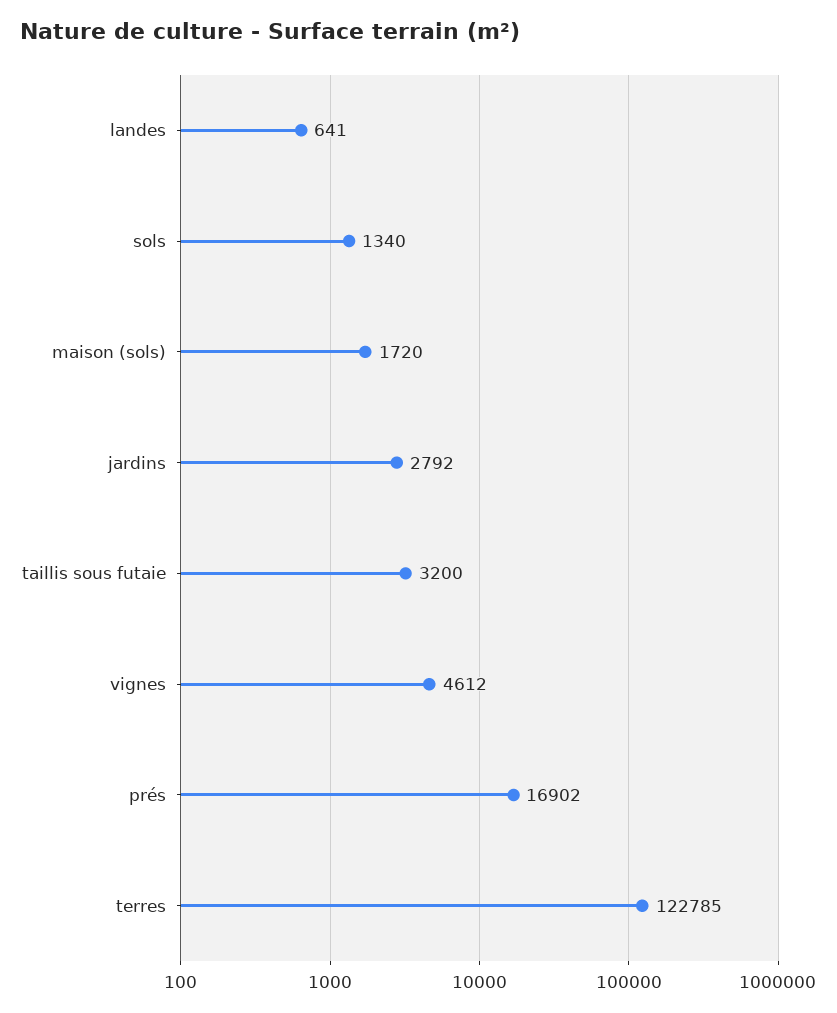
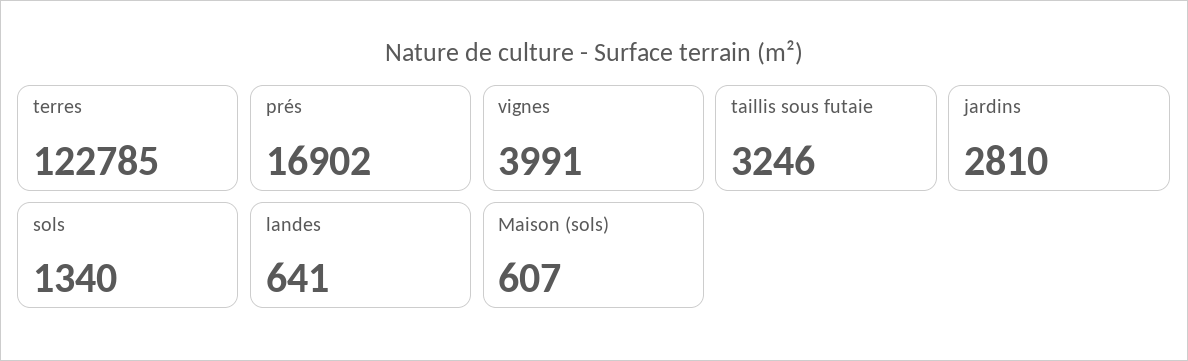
  {
    "landes": 641,
    "sols": 1340,
-   "maison (sols)": 1720,
+   "maison (sols)": 607,
-   "jardins": 2792,
+   "jardins": 2810,
-   "taillis sous futaie": 3200,
+   "taillis sous futaie": 3246,
-   "vignes": 4612,
+   "vignes": 3991,
    "prés": 16902,
    "terres": 122785
  }

